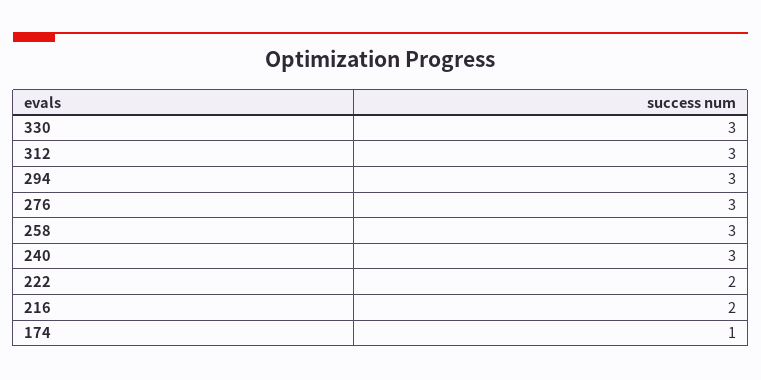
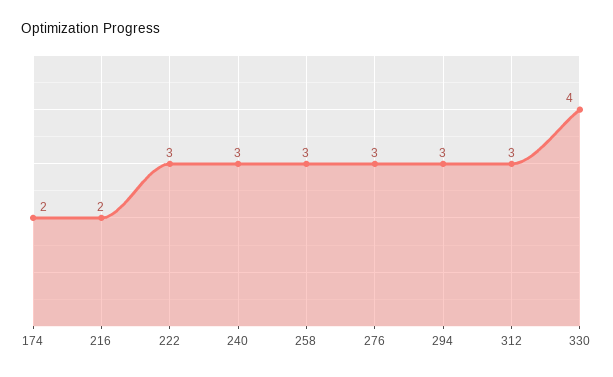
  {
-   "330": 3,
+   "330": 4,
    "312": 3,
    "294": 3,
    "276": 3,
    "258": 3,
    "240": 3,
-   "222": 2,
+   "222": 3,
    "216": 2,
-   "174": 1
+   "174": 2
  }

